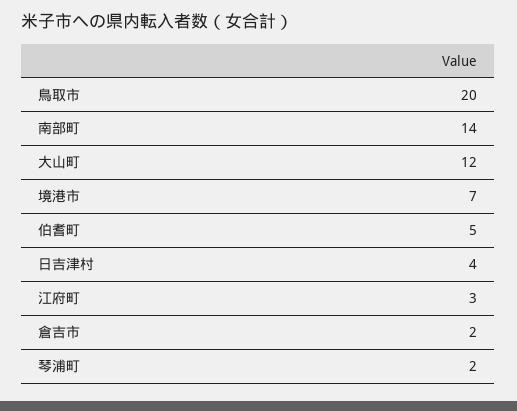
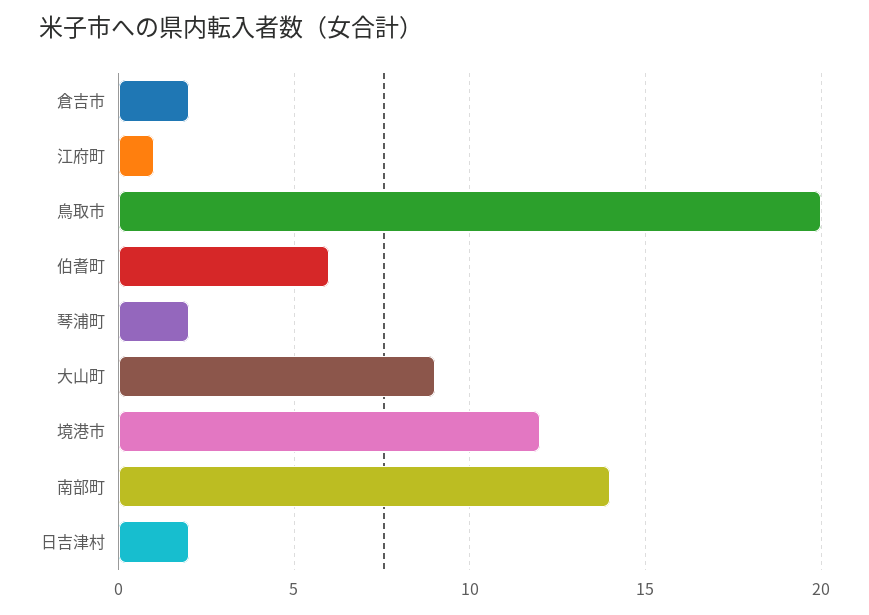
  {
    "鳥取市": 20,
    "南部町": 14,
-   "大山町": 12,
+   "大山町": 9,
-   "境港市": 7,
+   "境港市": 12,
-   "伯耆町": 5,
+   "伯耆町": 6,
-   "日吉津村": 4,
+   "日吉津村": 2,
-   "江府町": 3,
+   "江府町": 1,
    "倉吉市": 2,
    "琴浦町": 2
  }

